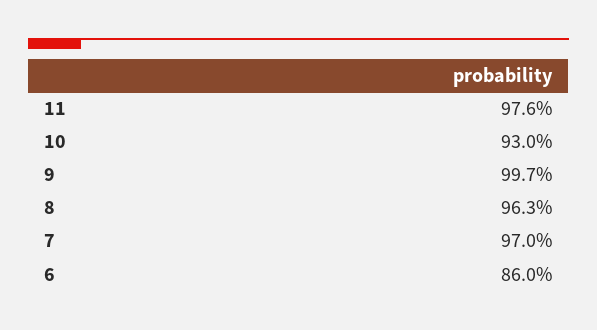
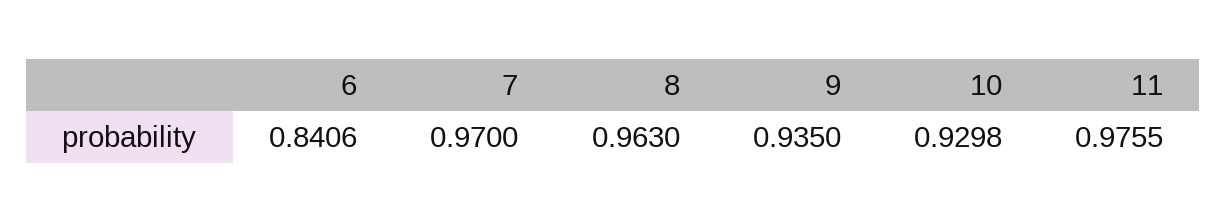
  {
    "11": 0.9755,
    "10": 0.9298,
-   "9": 0.997,
+   "9": 0.935,
    "8": 0.963,
    "7": 0.97,
-   "6": 0.86
+   "6": 0.8406
  }

